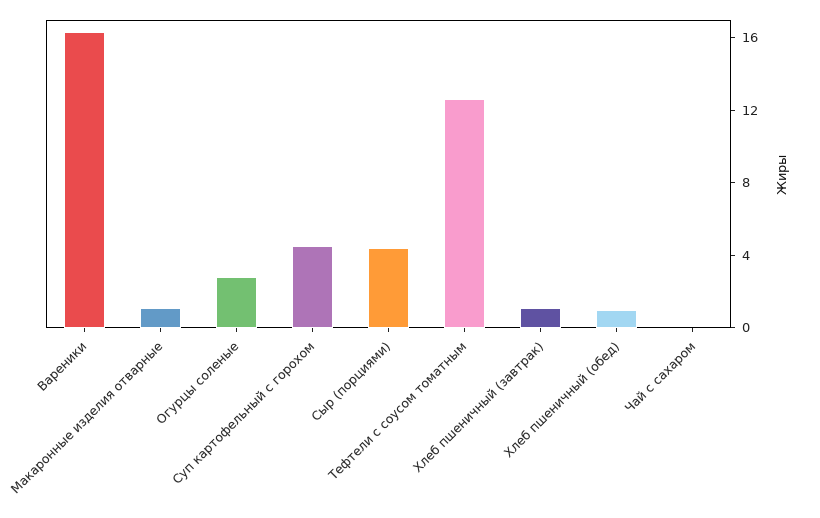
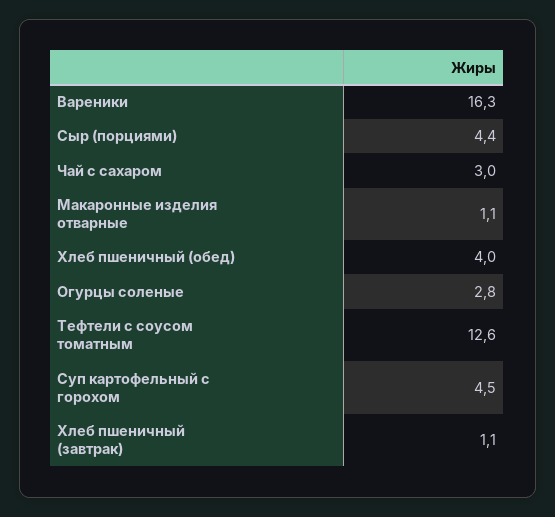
  {
    "Вареники": 16.3,
    "Макаронные изделия отварные": 1.1,
    "Огурцы соленые": 2.8,
    "Суп картофельный с горохом": 4.5,
    "Сыр (порциями)": 4.4,
    "Тефтели с соусом томатным": 12.6,
    "Хлеб пшеничный (завтрак)": 1.1,
-   "Хлеб пшеничный (обед)": 1,
+   "Хлеб пшеничный (обед)": 4,
-   "Чай с сахаром": 0
+   "Чай с сахаром": 3
  }

